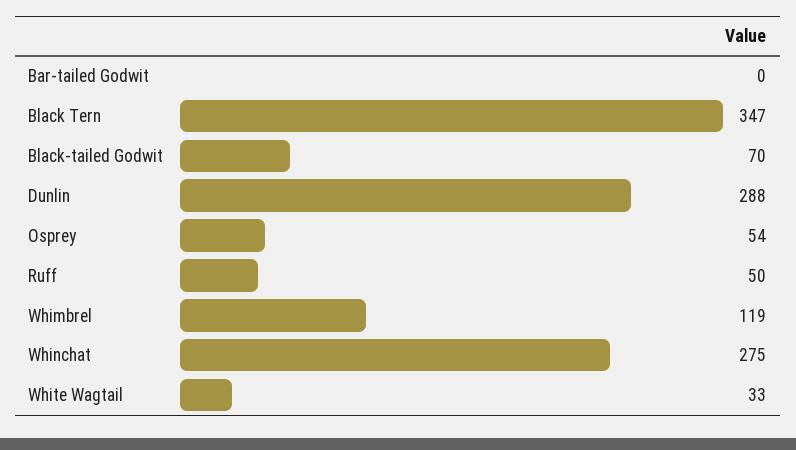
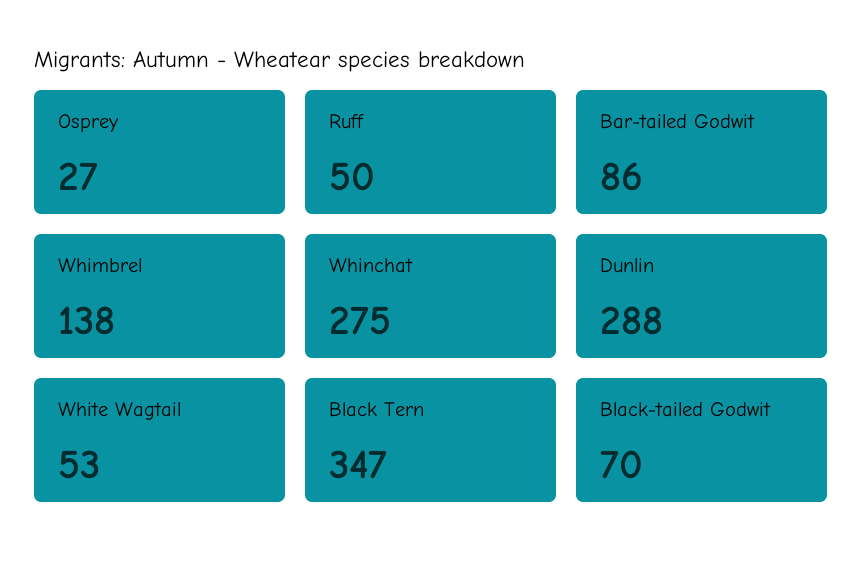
  {
-   "Bar-tailed Godwit": 0,
+   "Bar-tailed Godwit": 86,
    "Black Tern": 347,
    "Black-tailed Godwit": 70,
    "Dunlin": 288,
-   "Osprey": 54,
+   "Osprey": 27,
    "Ruff": 50,
-   "Whimbrel": 119,
+   "Whimbrel": 138,
    "Whinchat": 275,
-   "White Wagtail": 33
+   "White Wagtail": 53
  }

